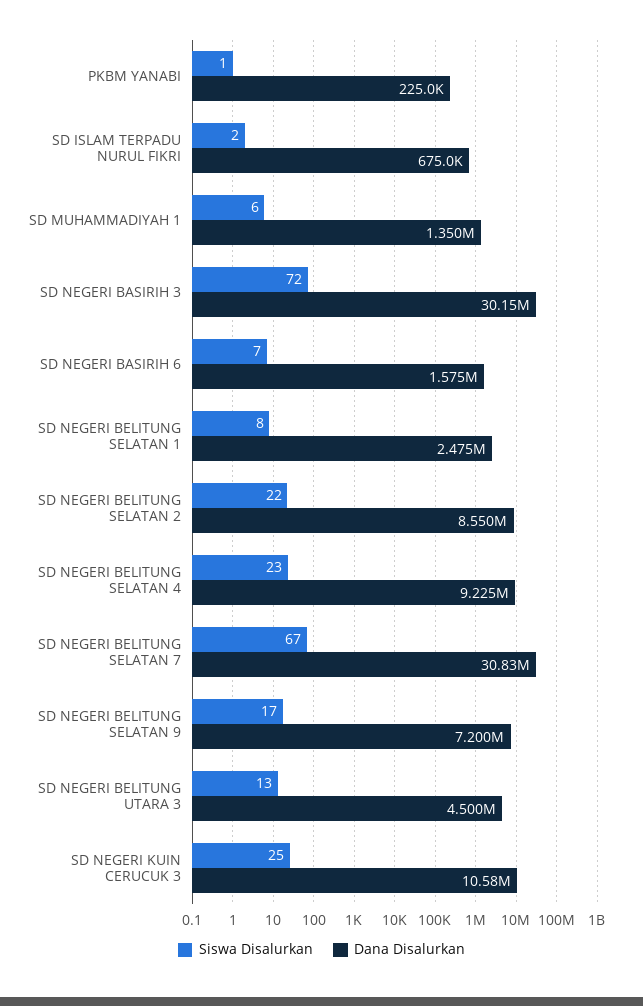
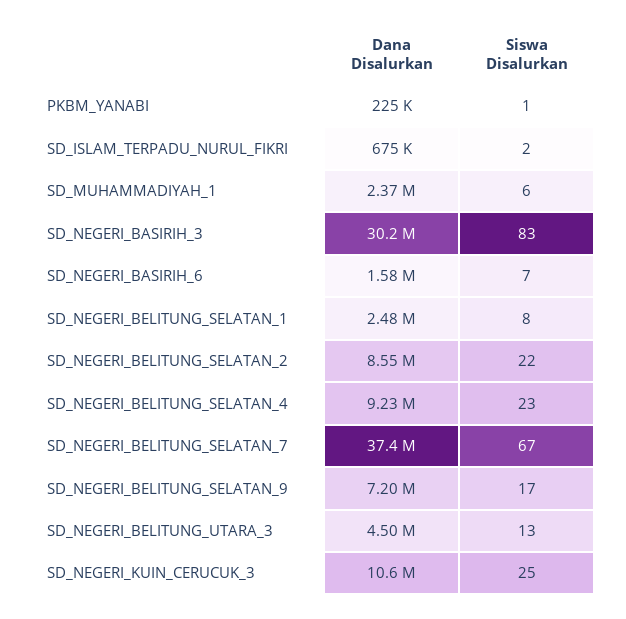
  {
    "Siswa Disalurkan": {
      "PKBM YANABI": 1,
      "SD ISLAM TERPADU NURUL FIKRI": 2,
      "SD MUHAMMADIYAH 1": 6,
-     "SD NEGERI BASIRIH 3": 72,
+     "SD NEGERI BASIRIH 3": 83,
      "SD NEGERI BASIRIH 6": 7,
      "SD NEGERI BELITUNG SELATAN 1": 8,
      "SD NEGERI BELITUNG SELATAN 2": 22,
      "SD NEGERI BELITUNG SELATAN 4": 23,
      "SD NEGERI BELITUNG SELATAN 7": 67,
      "SD NEGERI BELITUNG SELATAN 9": 17,
      "SD NEGERI BELITUNG UTARA 3": 13,
      "SD NEGERI KUIN CERUCUK 3": 25
    },
    "Dana Disalurkan": {
      "PKBM YANABI": 225000,
      "SD ISLAM TERPADU NURUL FIKRI": 675000,
-     "SD MUHAMMADIYAH 1": 1350000,
+     "SD MUHAMMADIYAH 1": 2370000,
      "SD NEGERI BASIRIH 3": 30150000,
      "SD NEGERI BASIRIH 6": 1575000,
      "SD NEGERI BELITUNG SELATAN 1": 2475000,
      "SD NEGERI BELITUNG SELATAN 2": 8550000,
      "SD NEGERI BELITUNG SELATAN 4": 9225000,
-     "SD NEGERI BELITUNG SELATAN 7": 30830000,
+     "SD NEGERI BELITUNG SELATAN 7": 37400000,
      "SD NEGERI BELITUNG SELATAN 9": 7200000,
      "SD NEGERI BELITUNG UTARA 3": 4500000,
      "SD NEGERI KUIN CERUCUK 3": 10580000
    }
  }

